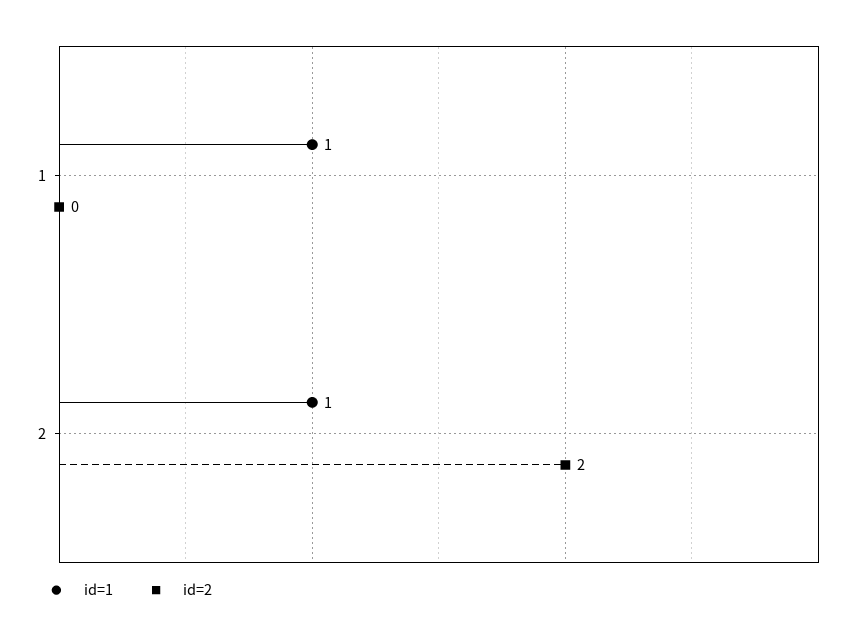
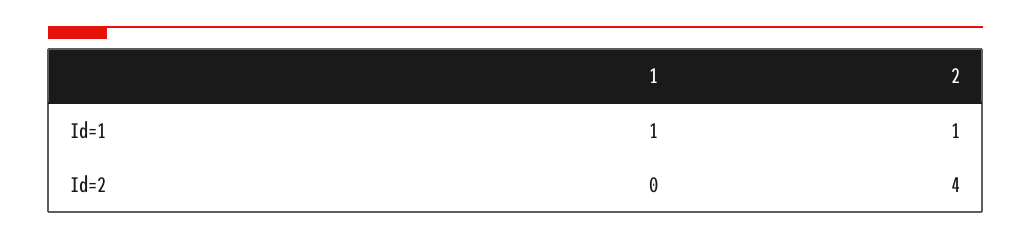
  {
    "id=1": {
      "1": 1,
      "2": 1
    },
    "id=2": {
      "1": 0,
-     "2": 2
+     "2": 4
    }
  }

